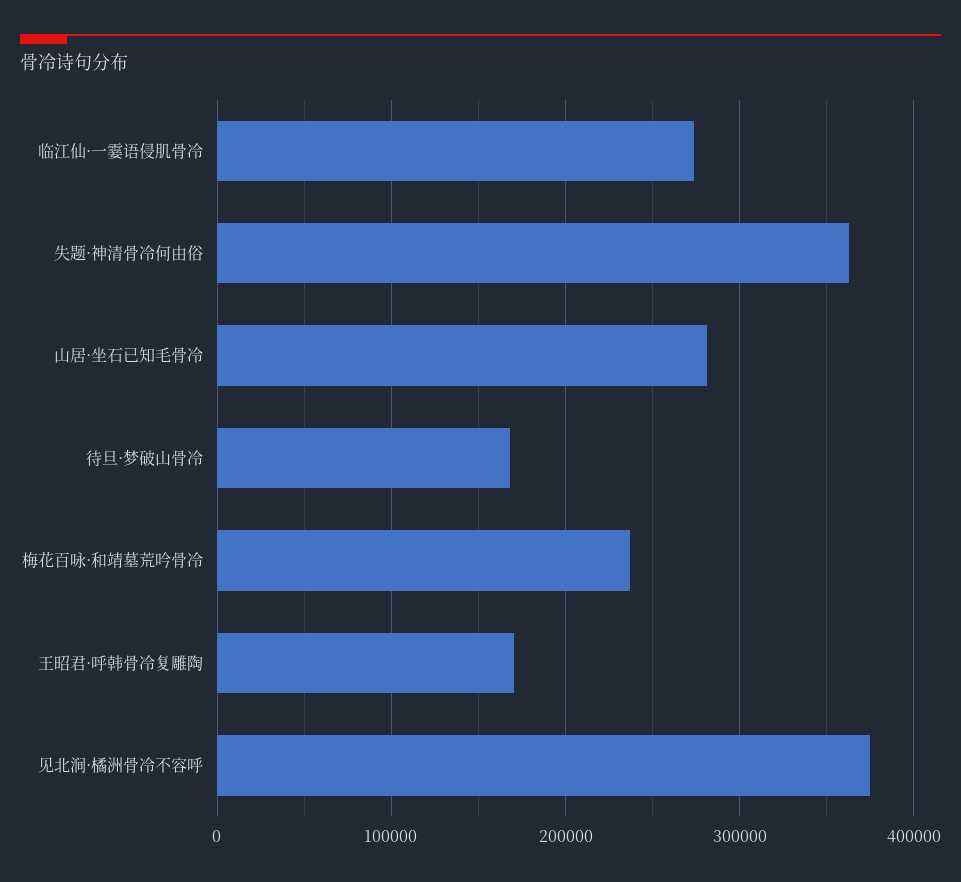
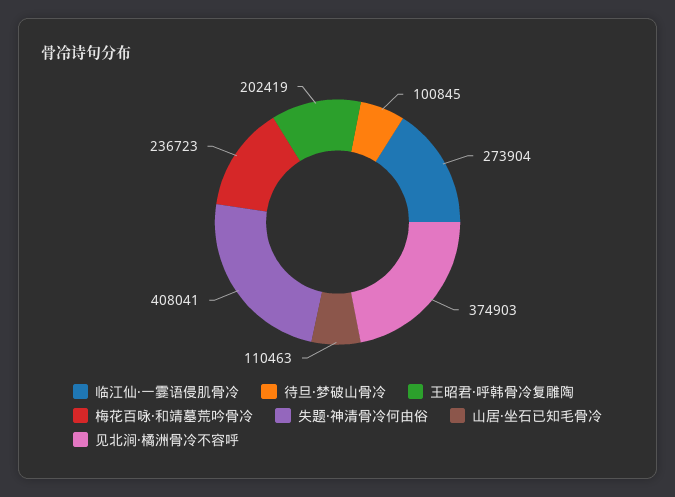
  {
    "临江仙·一霎语侵肌骨冷": 273904,
-   "失题·神清骨冷何由俗": 360000,
+   "失题·神清骨冷何由俗": 408041,
-   "山居·坐石已知毛骨冷": 280000,
+   "山居·坐石已知毛骨冷": 110463,
-   "待旦·梦破山骨冷": 170000,
+   "待旦·梦破山骨冷": 100845,
    "梅花百咏·和靖墓荒吟骨冷": 236723,
-   "王昭君·呼韩骨冷复雕陶": 170000,
+   "王昭君·呼韩骨冷复雕陶": 202419,
    "见北涧·橘洲骨冷不容呼": 374903
  }

